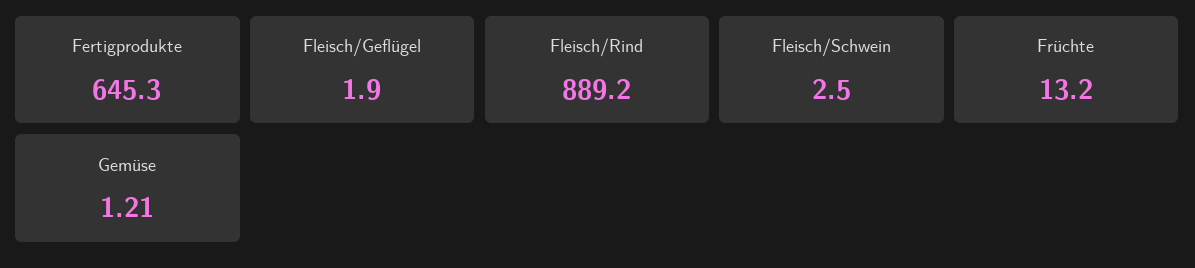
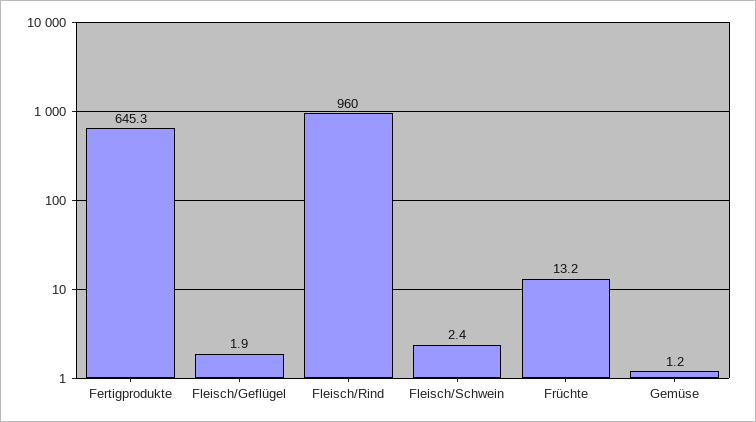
  {
    "Fertigprodukte": 645.3,
    "Fleisch/Geflügel": 1.9,
-   "Fleisch/Rind": 889.2,
+   "Fleisch/Rind": 960,
-   "Fleisch/Schwein": 2.5,
+   "Fleisch/Schwein": 2.4,
    "Früchte": 13.2,
-   "Gemüse": 1.21
+   "Gemüse": 1.2
  }

